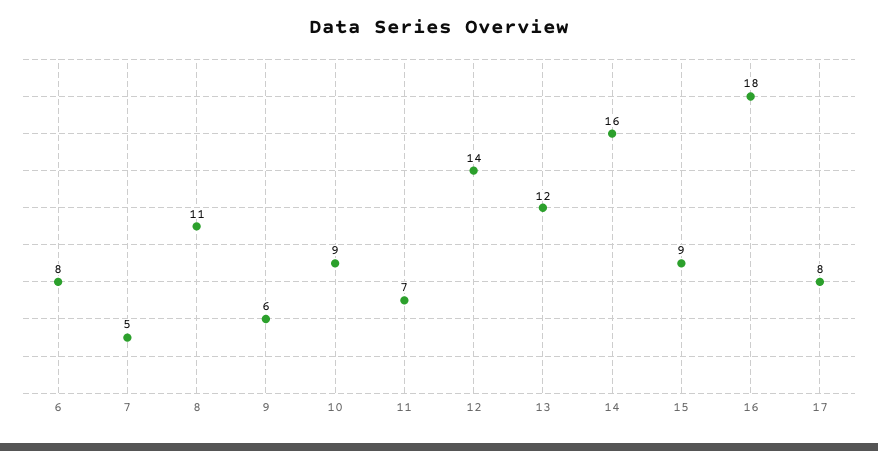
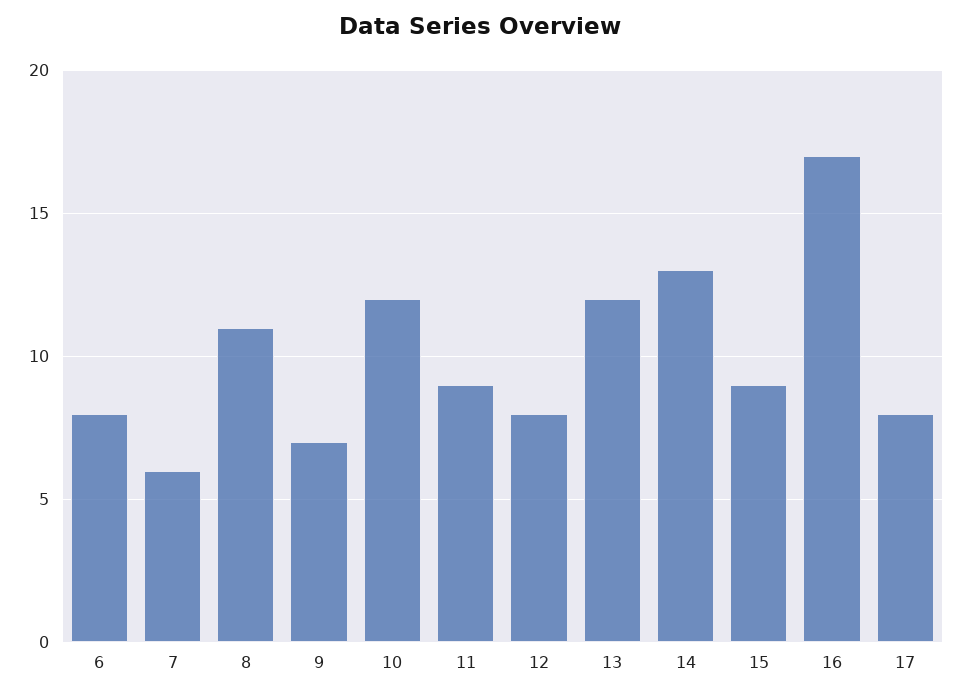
  {
    "6": 8,
-   "7": 5,
+   "7": 6,
    "8": 11,
-   "9": 6,
+   "9": 7,
-   "10": 9,
+   "10": 12,
-   "11": 7,
+   "11": 9,
-   "12": 14,
+   "12": 8,
    "13": 12,
-   "14": 16,
+   "14": 13,
    "15": 9,
-   "16": 18,
+   "16": 17,
    "17": 8
  }

